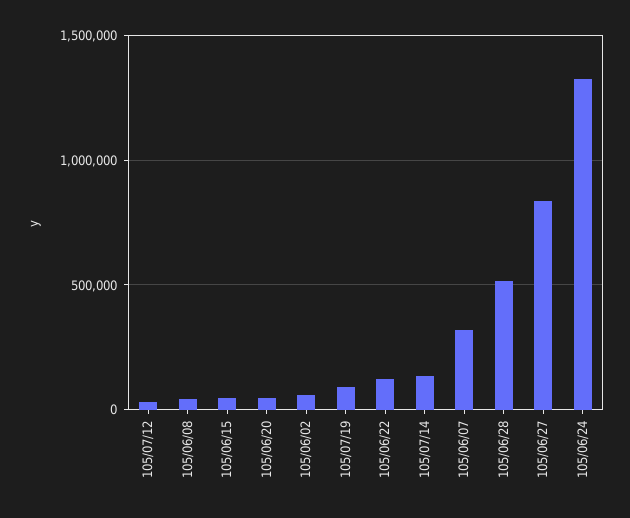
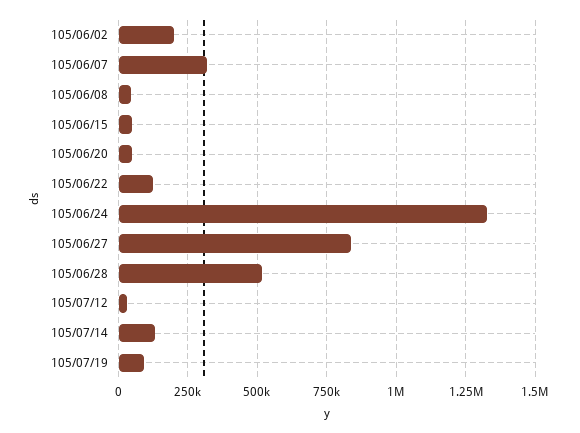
  {
    "105/07/12": 25000,
    "105/06/08": 50000,
    "105/06/15": 50000,
    "105/06/20": 50000,
-   "105/06/02": 50000,
+   "105/06/02": 200000,
    "105/07/19": 100000,
    "105/06/22": 125000,
    "105/07/14": 125000,
    "105/06/07": 325000,
    "105/06/28": 525000,
    "105/06/27": 825000,
    "105/06/24": 1325000
  }

